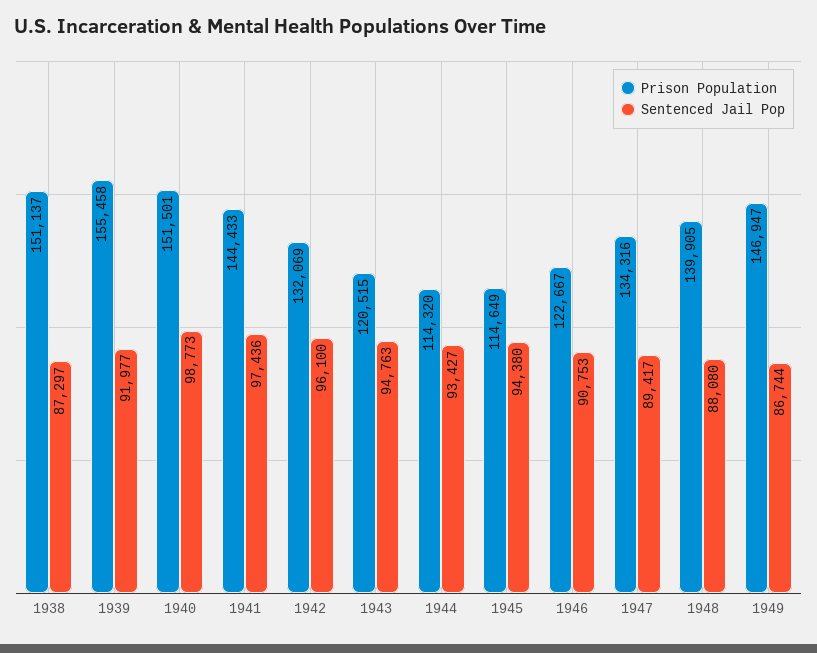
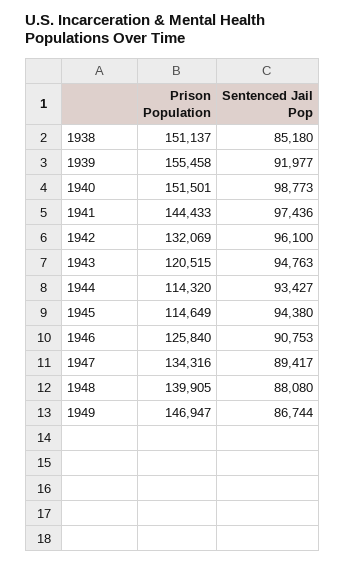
  {
    "Prison Population": {
      "1938": 151137,
      "1939": 155458,
      "1940": 151501,
      "1941": 144433,
      "1942": 132069,
      "1943": 120515,
      "1944": 114320,
      "1945": 114649,
-     "1946": 122667,
+     "1946": 125840,
      "1947": 134316,
      "1948": 139905,
      "1949": 146947
    },
    "Sentenced Jail Pop": {
-     "1938": 87297,
+     "1938": 85180,
      "1939": 91977,
      "1940": 98773,
      "1941": 97436,
      "1942": 96100,
      "1943": 94763,
      "1944": 93427,
      "1945": 94380,
      "1946": 90753,
      "1947": 89417,
      "1948": 88080,
      "1949": 86744
    }
  }

